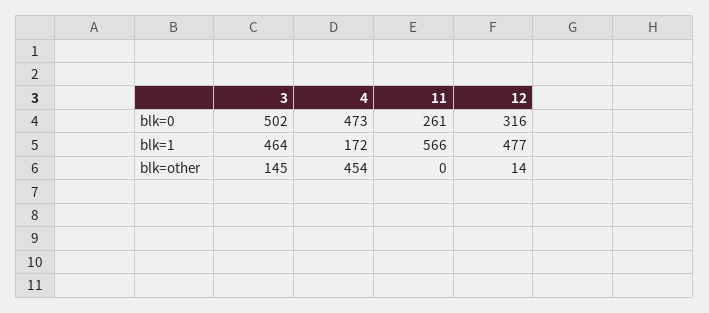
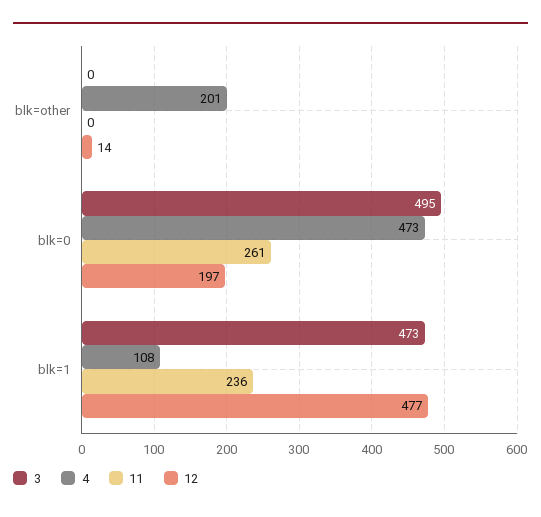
  {
    "3": {
-     "blk=0": 502,
+     "blk=0": 495,
-     "blk=1": 464,
+     "blk=1": 473,
-     "blk=other": 145
+     "blk=other": 0
    },
    "4": {
      "blk=0": 473,
-     "blk=1": 172,
+     "blk=1": 108,
-     "blk=other": 454
+     "blk=other": 201
    },
    "11": {
      "blk=0": 261,
-     "blk=1": 566,
+     "blk=1": 236,
      "blk=other": 0
    },
    "12": {
-     "blk=0": 316,
+     "blk=0": 197,
      "blk=1": 477,
      "blk=other": 14
    }
  }

